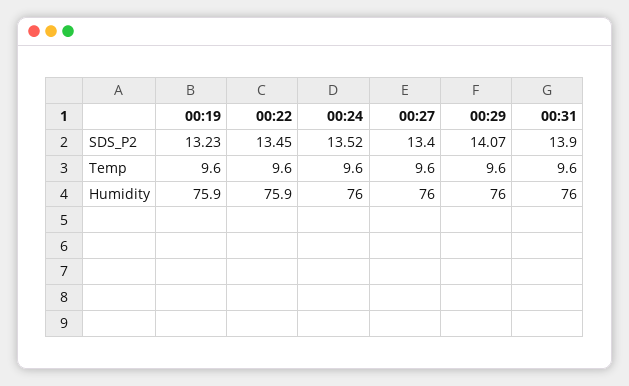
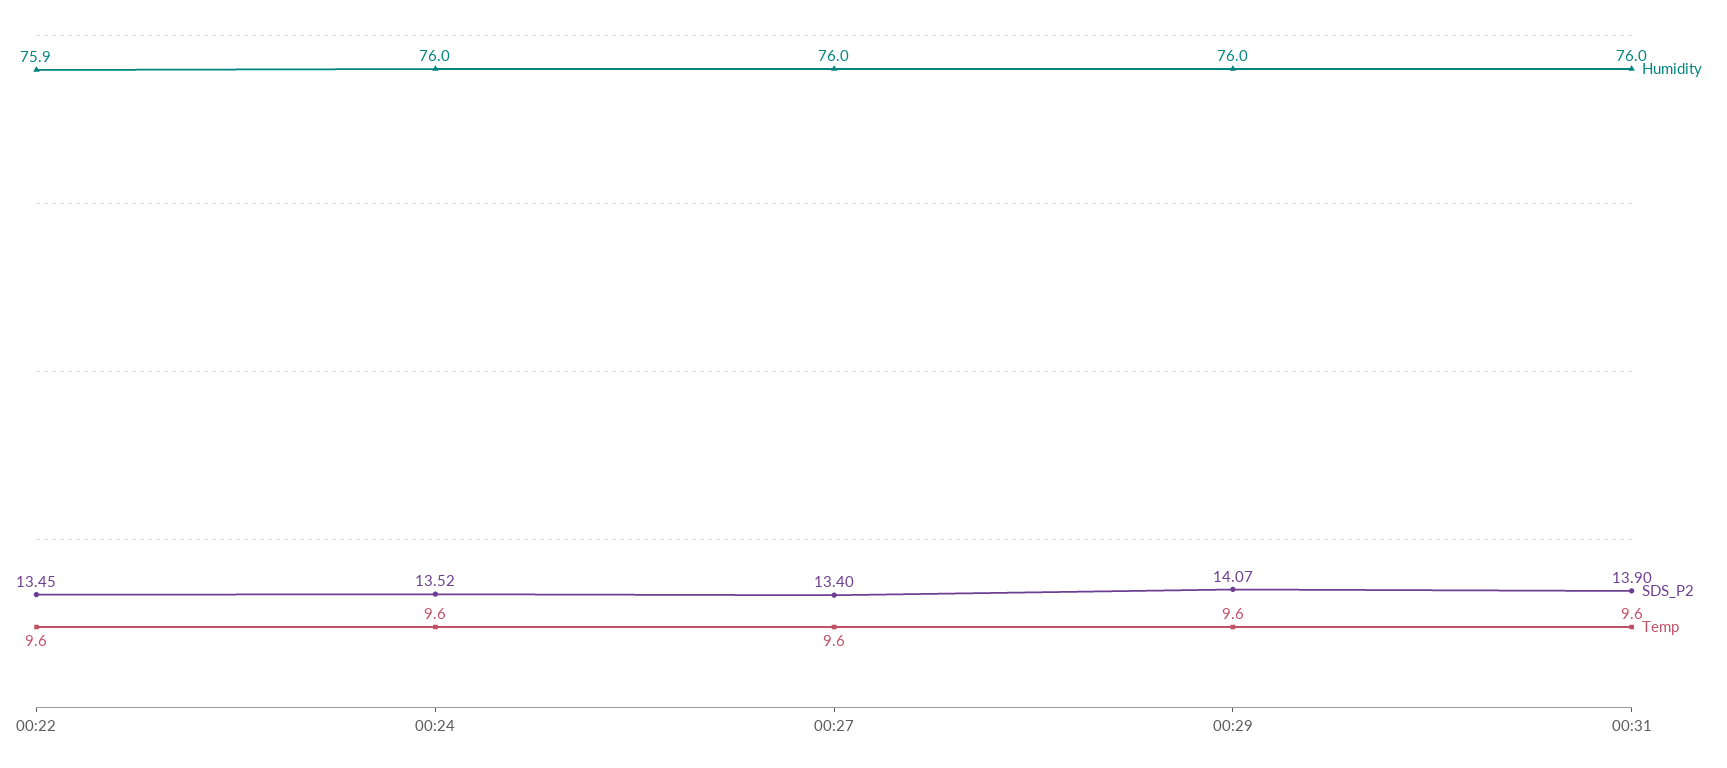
  {
    "SDS_P2": {
-     "00:19": 13.23,
      "00:22": 13.45,
      "00:24": 13.52,
      "00:27": 13.4,
      "00:29": 14.07,
      "00:31": 13.9
    },
    "Temp": {
-     "00:19": 9.6,
      "00:22": 9.6,
      "00:24": 9.6,
      "00:27": 9.6,
      "00:29": 9.6,
      "00:31": 9.6
    },
    "Humidity": {
-     "00:19": 75.9,
      "00:22": 75.9,
      "00:24": 76,
      "00:27": 76,
      "00:29": 76,
      "00:31": 76
    }
  }

